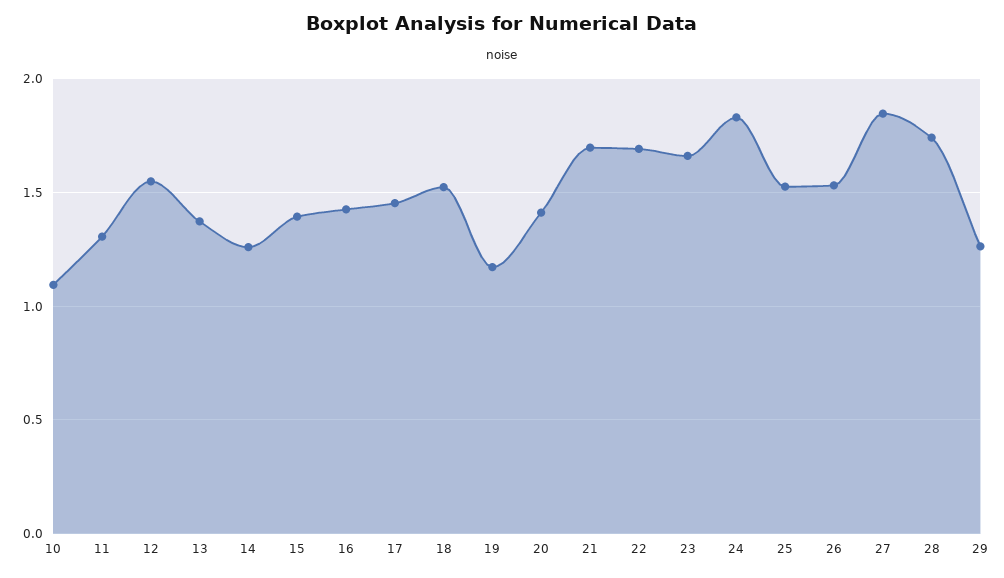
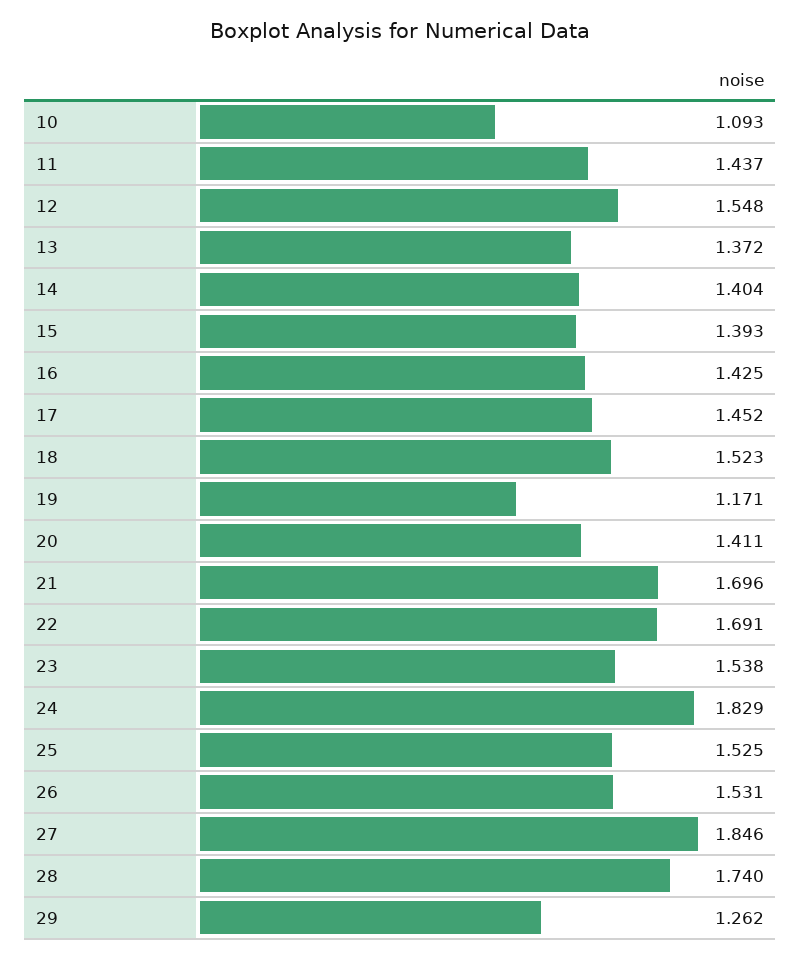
  {
    "10": 1.093,
-   "11": 1.3,
+   "11": 1.437,
    "12": 1.548,
    "13": 1.372,
-   "14": 1.25,
+   "14": 1.404,
    "15": 1.393,
    "16": 1.425,
    "17": 1.452,
    "18": 1.523,
    "19": 1.171,
    "20": 1.411,
    "21": 1.696,
    "22": 1.691,
-   "23": 1.65,
+   "23": 1.538,
    "24": 1.829,
    "25": 1.525,
    "26": 1.531,
    "27": 1.846,
    "28": 1.74,
    "29": 1.262
  }

